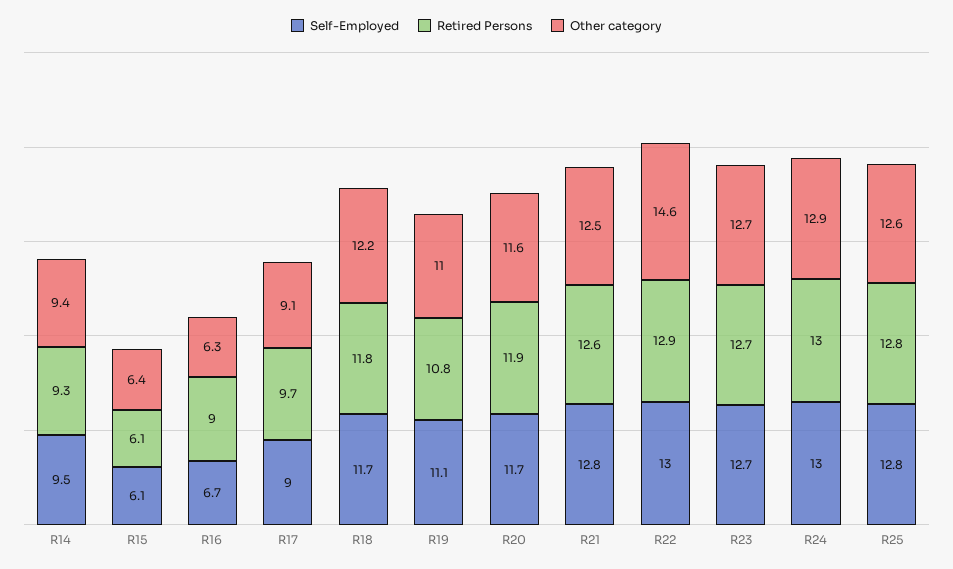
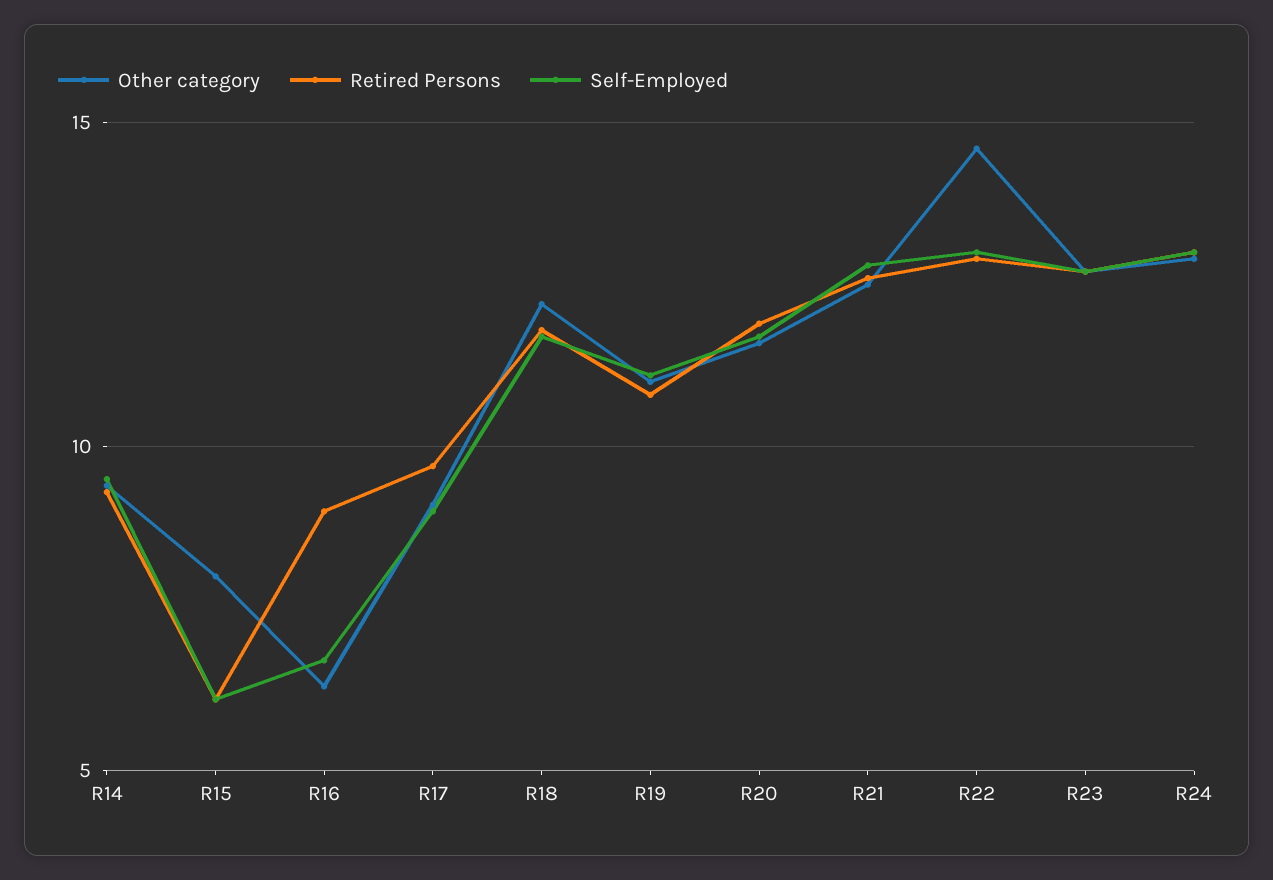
  {
    "Self-Employed": {
      "R14": 9.5,
      "R15": 6.1,
      "R16": 6.7,
      "R17": 9,
      "R18": 11.7,
      "R19": 11.1,
      "R20": 11.7,
      "R21": 12.8,
      "R22": 13,
      "R23": 12.7,
-     "R24": 13,
+     "R24": 13
-     "R25": 12.8
    },
    "Retired Persons": {
      "R14": 9.3,
      "R15": 6.1,
      "R16": 9,
      "R17": 9.7,
      "R18": 11.8,
      "R19": 10.8,
      "R20": 11.9,
      "R21": 12.6,
      "R22": 12.9,
      "R23": 12.7,
-     "R24": 13,
+     "R24": 13
-     "R25": 12.8
    },
    "Other category": {
      "R14": 9.4,
-     "R15": 6.4,
+     "R15": 8,
      "R16": 6.3,
      "R17": 9.1,
      "R18": 12.2,
      "R19": 11,
      "R20": 11.6,
      "R21": 12.5,
      "R22": 14.6,
      "R23": 12.7,
-     "R24": 12.9,
+     "R24": 12.9
-     "R25": 12.6
    }
  }

